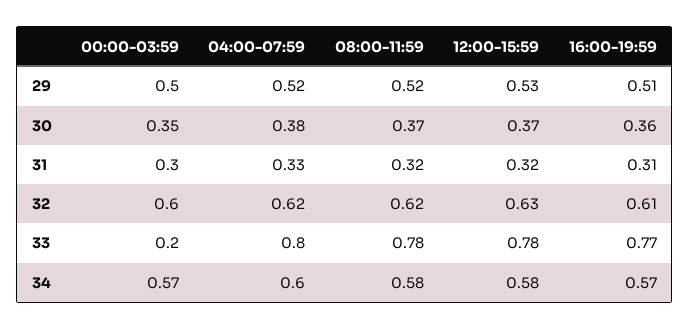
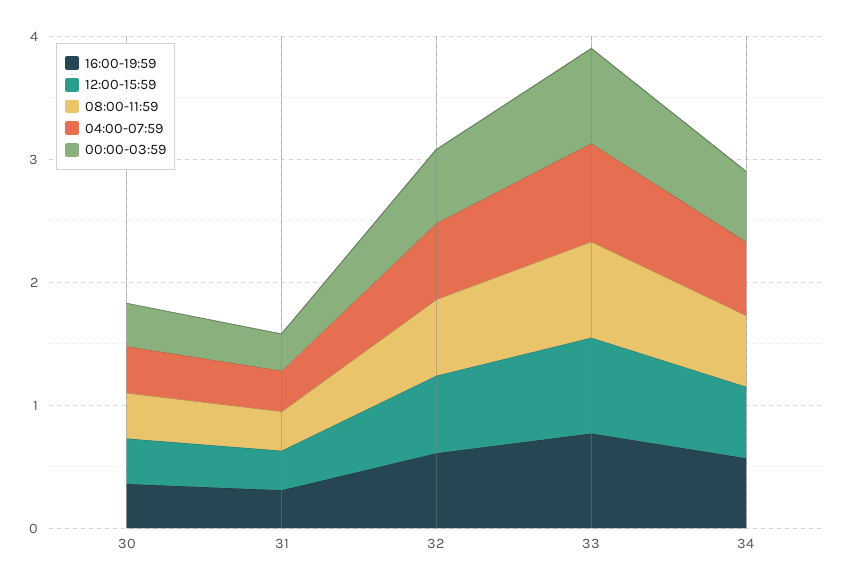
  {
    "00:00-03:59": {
-     "29": 0.5,
      "30": 0.35,
      "31": 0.3,
      "32": 0.6,
-     "33": 0.2,
+     "33": 0.8,
      "34": 0.57
    },
    "04:00-07:59": {
-     "29": 0.52,
      "30": 0.38,
      "31": 0.33,
      "32": 0.62,
      "33": 0.8,
      "34": 0.6
    },
    "08:00-11:59": {
-     "29": 0.52,
      "30": 0.37,
      "31": 0.32,
      "32": 0.62,
      "33": 0.78,
      "34": 0.58
    },
    "12:00-15:59": {
-     "29": 0.53,
      "30": 0.37,
      "31": 0.32,
      "32": 0.63,
      "33": 0.78,
      "34": 0.58
    },
    "16:00-19:59": {
-     "29": 0.51,
      "30": 0.36,
      "31": 0.31,
      "32": 0.61,
      "33": 0.77,
      "34": 0.57
    }
  }

